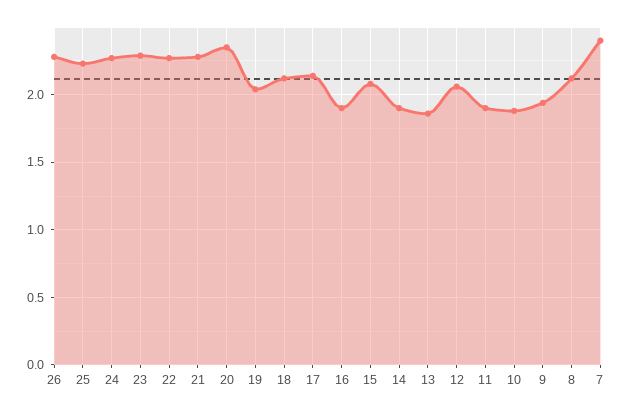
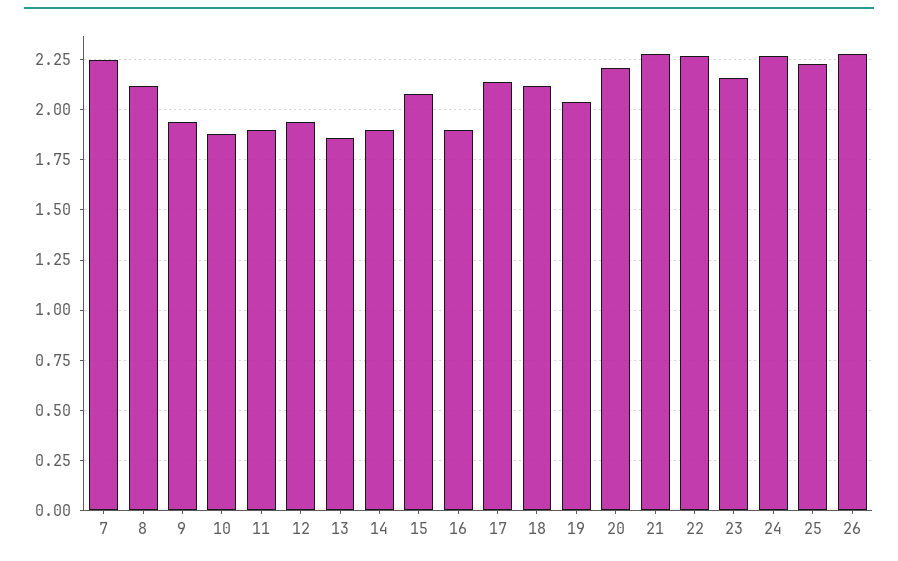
  {
    "26": 2.3,
    "25": 2.25,
    "24": 2.25,
-   "23": 2.3,
+   "23": 2.15,
    "22": 2.25,
    "21": 2.3,
-   "20": 2.35,
+   "20": 2.2,
    "19": 2.05,
    "18": 2.1,
    "17": 2.15,
    "16": 1.9,
    "15": 2.1,
    "14": 1.9,
    "13": 1.85,
-   "12": 2.05,
+   "12": 1.95,
    "11": 1.9,
    "10": 1.9,
    "9": 1.95,
    "8": 2.1,
-   "7": 2.4
+   "7": 2.25
  }

